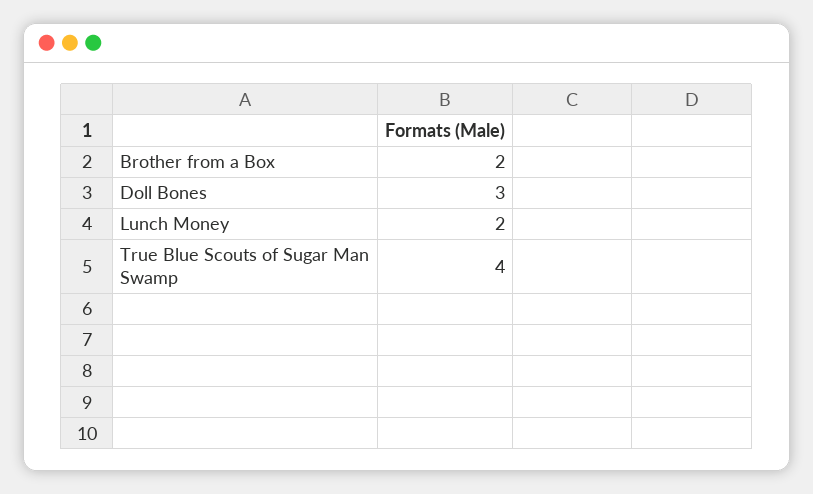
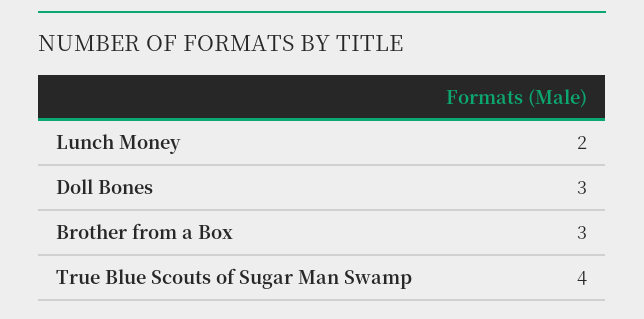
  {
-   "Brother from a Box": 2,
+   "Brother from a Box": 3,
    "Doll Bones": 3,
    "Lunch Money": 2,
    "True Blue Scouts of Sugar Man Swamp": 4
  }

